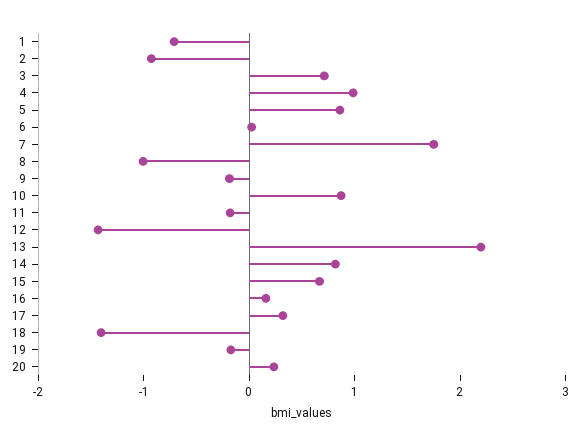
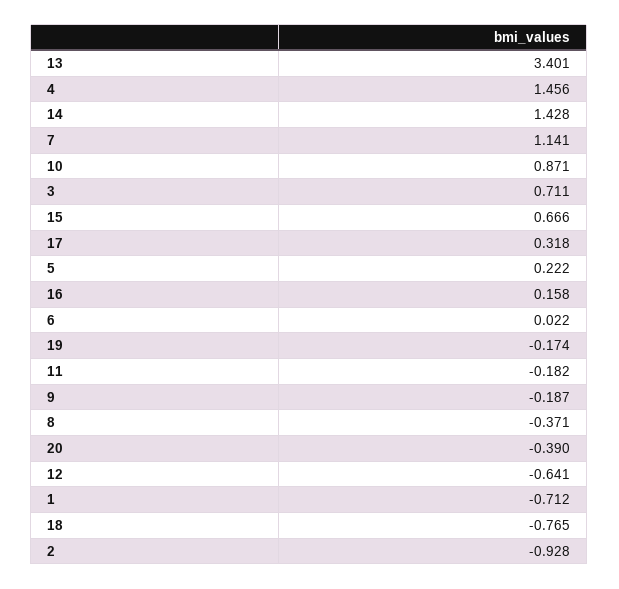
  {
    "1": -0.712,
    "2": -0.928,
    "3": 0.711,
-   "4": 1,
+   "4": 1.456,
-   "5": 0.8,
+   "5": 0.222,
    "6": 0.022,
-   "7": 1.8,
+   "7": 1.141,
-   "8": -1,
+   "8": -0.371,
    "9": -0.187,
    "10": 0.871,
    "11": -0.182,
-   "12": -1.4,
+   "12": -0.641,
-   "13": 2.2,
+   "13": 3.401,
-   "14": 0.8,
+   "14": 1.428,
    "15": 0.666,
    "16": 0.158,
    "17": 0.318,
-   "18": -1.4,
+   "18": -0.765,
    "19": -0.174,
-   "20": 0.2
+   "20": -0.39
  }

